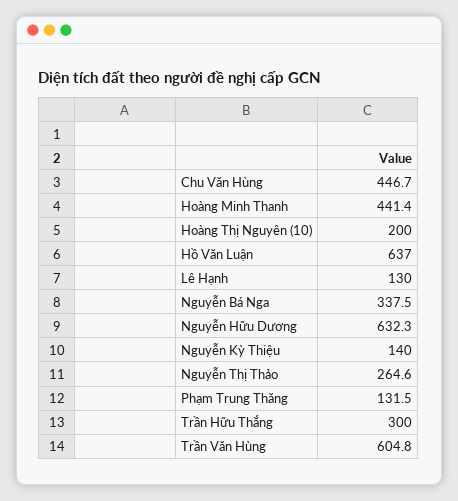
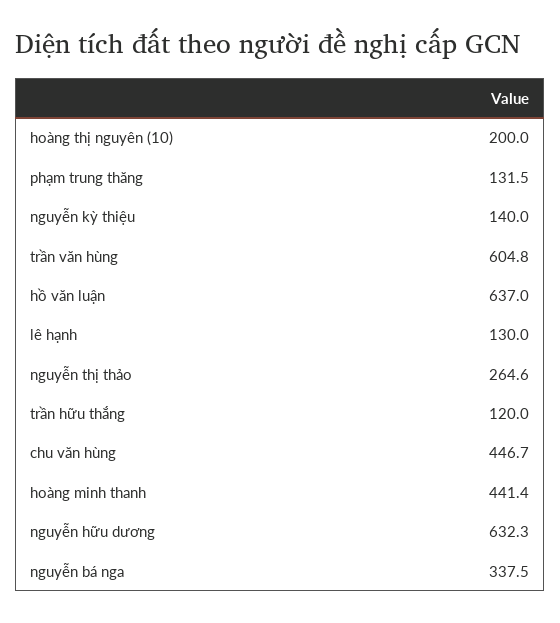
  {
    "Chu Văn Hùng": 446.7,
    "Hoàng Minh Thanh": 441.4,
    "Hoàng Thị Nguyên (10)": 200,
    "Hồ Văn Luận": 637,
    "Lê Hạnh": 130,
    "Nguyễn Bá Nga": 337.5,
    "Nguyễn Hữu Dương": 632.3,
    "Nguyễn Kỳ Thiệu": 140,
    "Nguyễn Thị Thảo": 264.6,
    "Phạm Trung Thăng": 131.5,
-   "Trần Hữu Thắng": 300,
+   "Trần Hữu Thắng": 120,
    "Trần Văn Hùng": 604.8
  }

